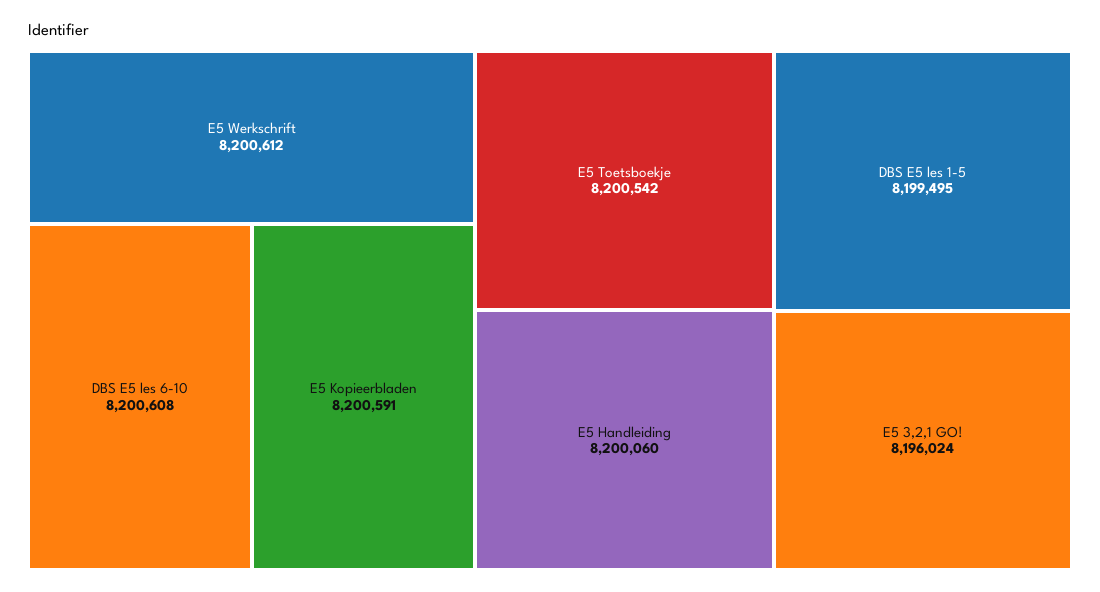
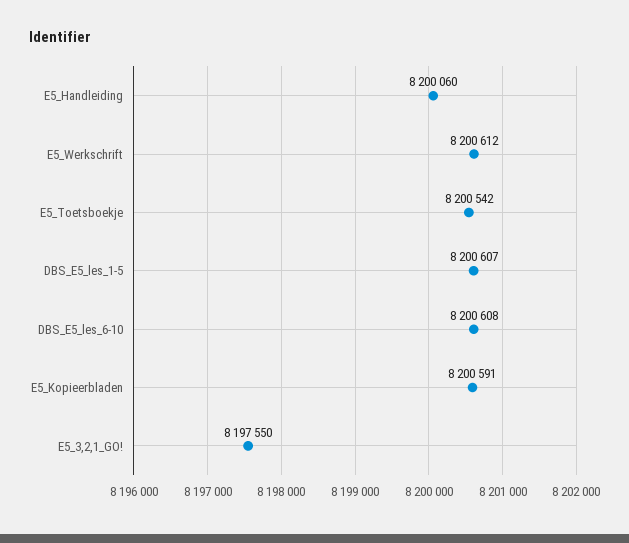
  {
    "E5 Werkschrift": 8200612,
    "DBS E5 les 6-10": 8200608,
    "E5 Kopieerbladen": 8200591,
    "E5 Toetsboekje": 8200542,
    "E5 Handleiding": 8200060,
-   "DBS E5 les 1-5": 8199495,
+   "DBS E5 les 1-5": 8200607,
-   "E5 3,2,1 GO!": 8196024
+   "E5 3,2,1 GO!": 8197550
  }

